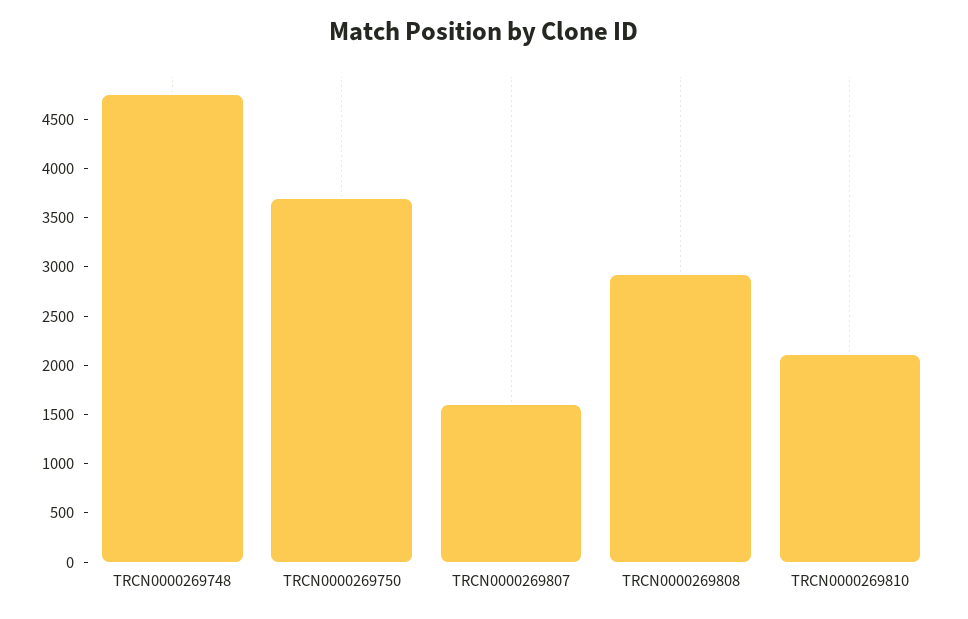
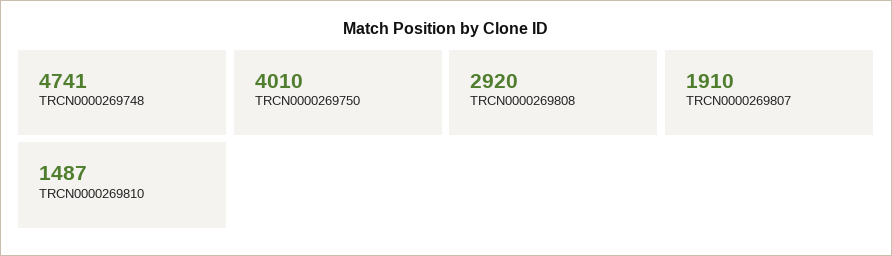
  {
    "TRCN0000269748": 4741,
-   "TRCN0000269750": 3700,
+   "TRCN0000269750": 4010,
-   "TRCN0000269807": 1600,
+   "TRCN0000269807": 1910,
    "TRCN0000269808": 2920,
-   "TRCN0000269810": 2100
+   "TRCN0000269810": 1487
  }

